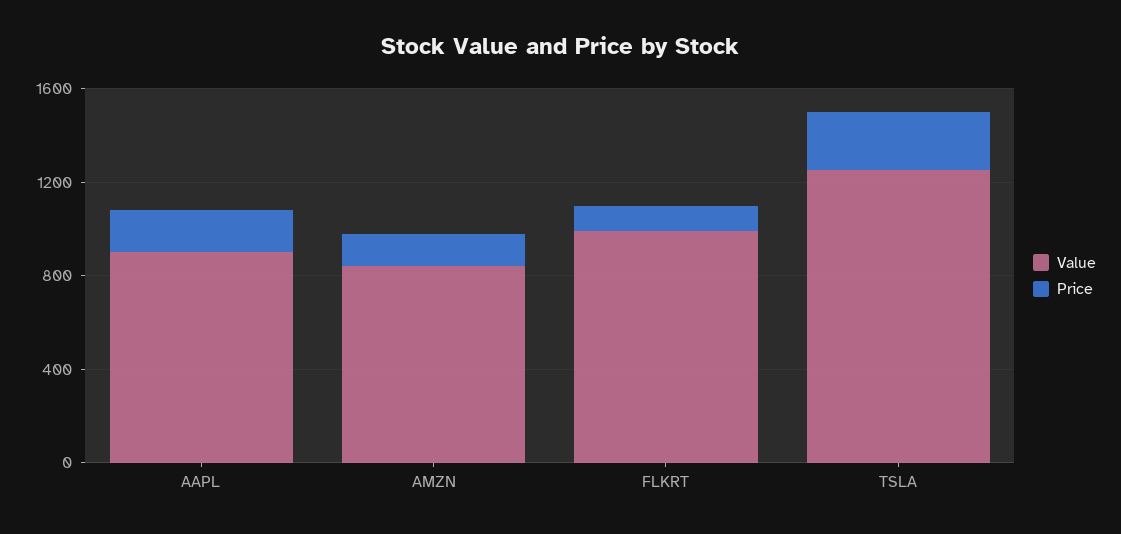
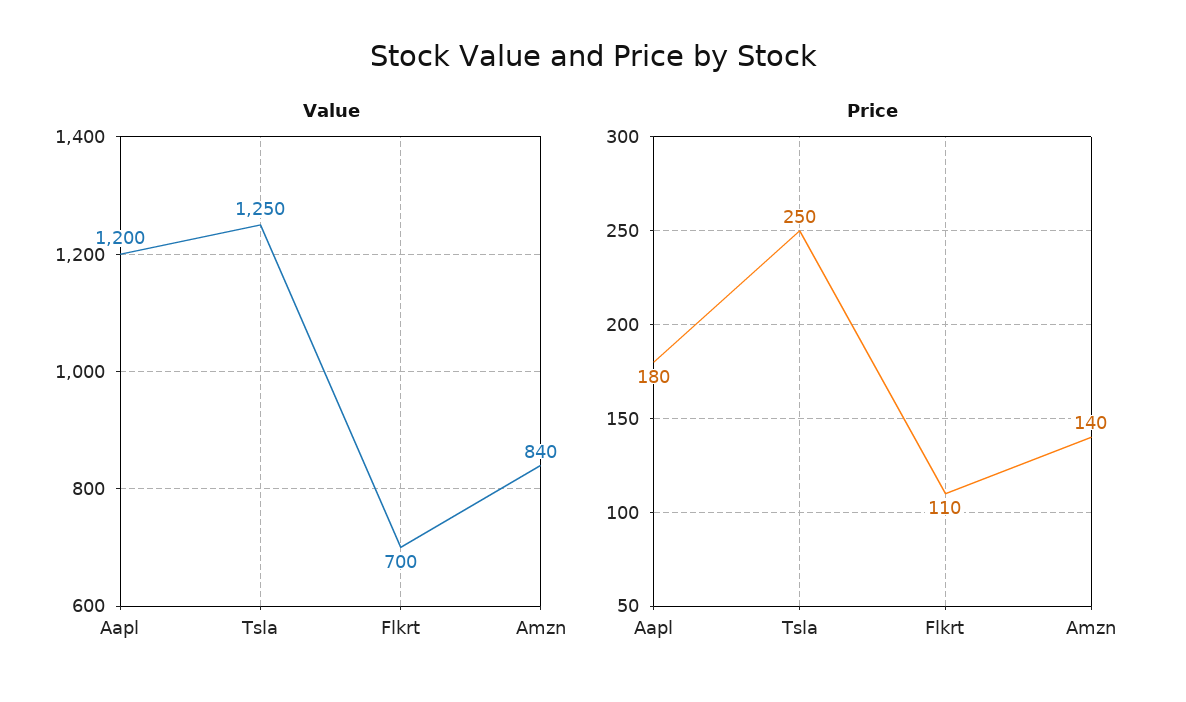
  {
    "Value": {
-     "AAPL": 900,
+     "AAPL": 1200,
      "AMZN": 840,
-     "FLKRT": 1000,
+     "FLKRT": 700,
      "TSLA": 1250
    },
    "Price": {
      "AAPL": 180,
      "AMZN": 140,
      "FLKRT": 110,
      "TSLA": 250
    }
  }

